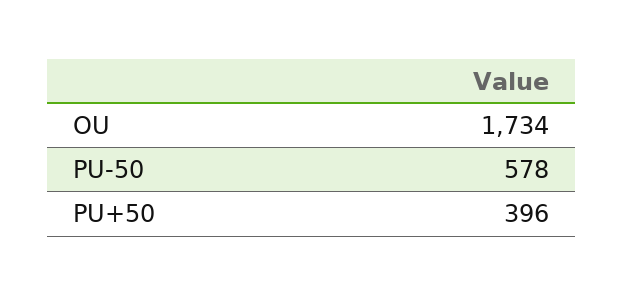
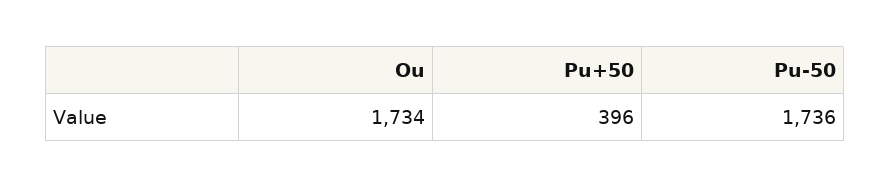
  {
    "OU": 1734,
-   "PU-50": 578,
+   "PU-50": 1736,
    "PU+50": 396
  }

